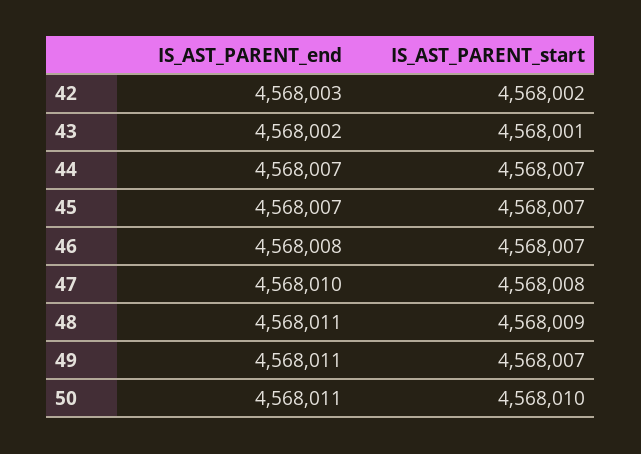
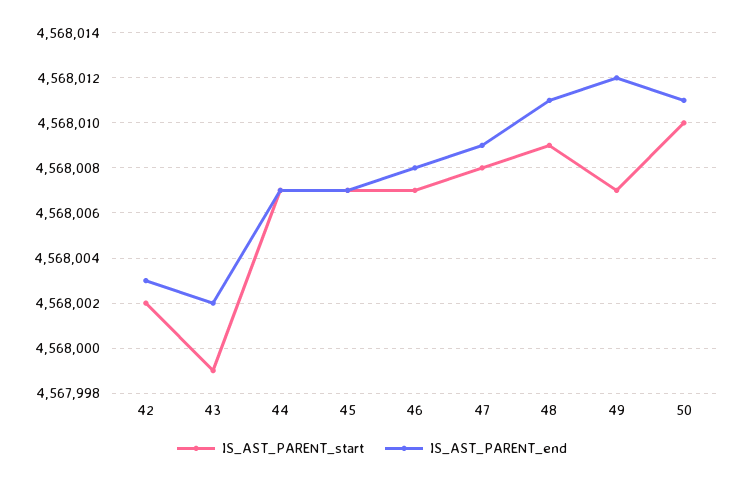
  {
    "IS_AST_PARENT_end": {
      "42": 4568003,
      "43": 4568002,
      "44": 4568007,
      "45": 4568007,
      "46": 4568008,
-     "47": 4568010,
+     "47": 4568009,
      "48": 4568011,
-     "49": 4568011,
+     "49": 4568012,
      "50": 4568011
    },
    "IS_AST_PARENT_start": {
      "42": 4568002,
-     "43": 4568001,
+     "43": 4567999,
      "44": 4568007,
      "45": 4568007,
      "46": 4568007,
      "47": 4568008,
      "48": 4568009,
      "49": 4568007,
      "50": 4568010
    }
  }

